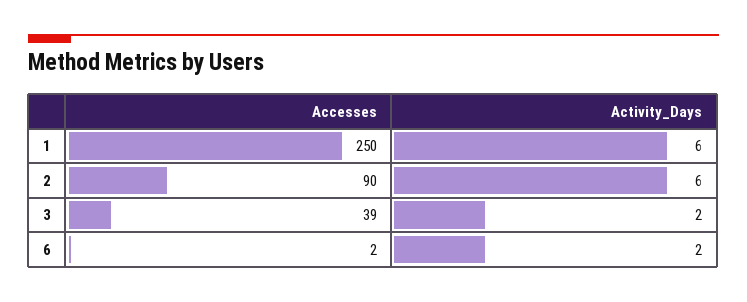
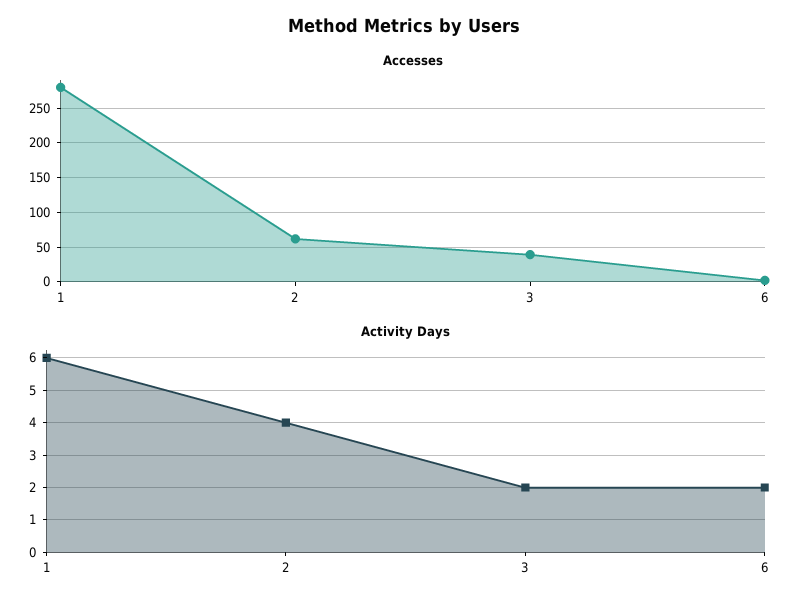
  {
    "Accesses": {
-     "1": 250,
+     "1": 280,
-     "2": 90,
+     "2": 60,
      "3": 39,
      "6": 2
    },
    "Activity_Days": {
      "1": 6,
-     "2": 6,
+     "2": 4,
      "3": 2,
      "6": 2
    }
  }

